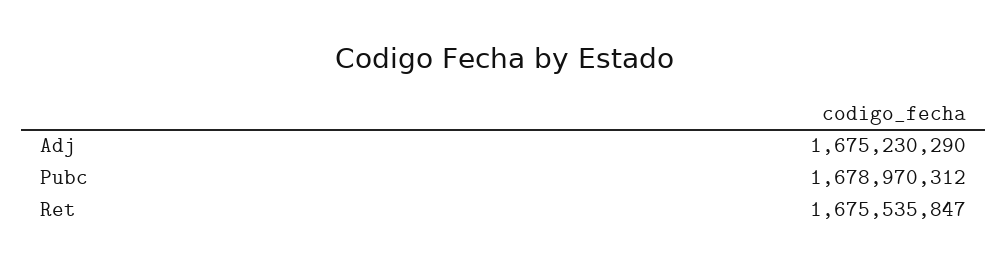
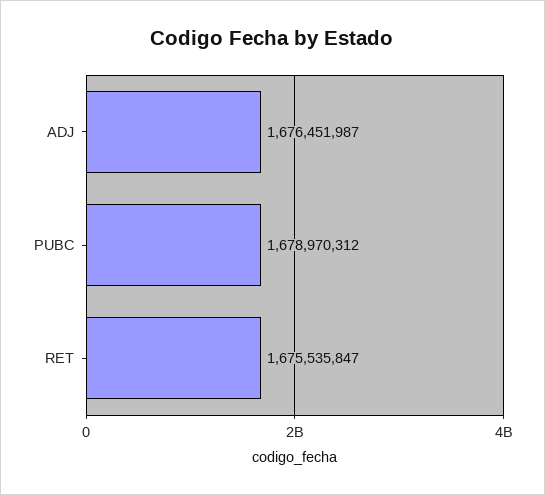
  {
-   "Adj": 1675230290,
+   "Adj": 1676451987,
    "Pubc": 1678970312,
    "Ret": 1675535847
  }

